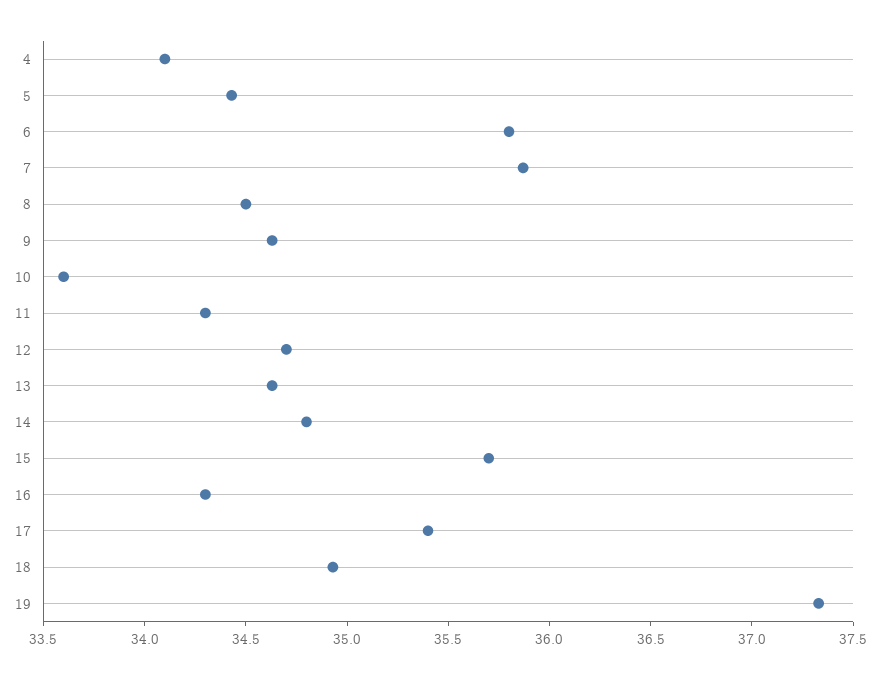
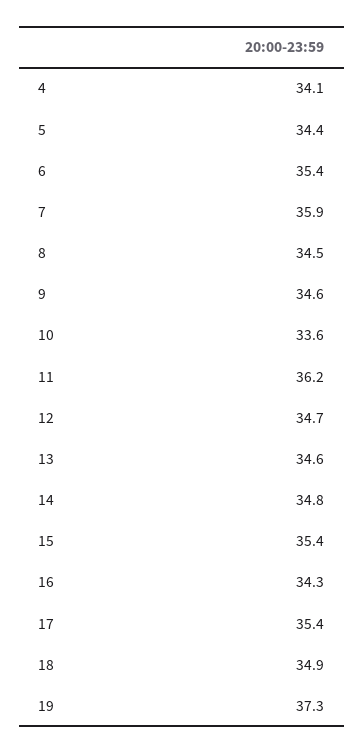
  {
    "4": 34.1,
    "5": 34.4,
-   "6": 35.8,
+   "6": 35.4,
    "7": 35.9,
    "8": 34.5,
    "9": 34.6,
    "10": 33.6,
-   "11": 34.3,
+   "11": 36.2,
    "12": 34.7,
    "13": 34.6,
    "14": 34.8,
-   "15": 35.7,
+   "15": 35.4,
    "16": 34.3,
    "17": 35.4,
    "18": 34.9,
    "19": 37.3
  }

